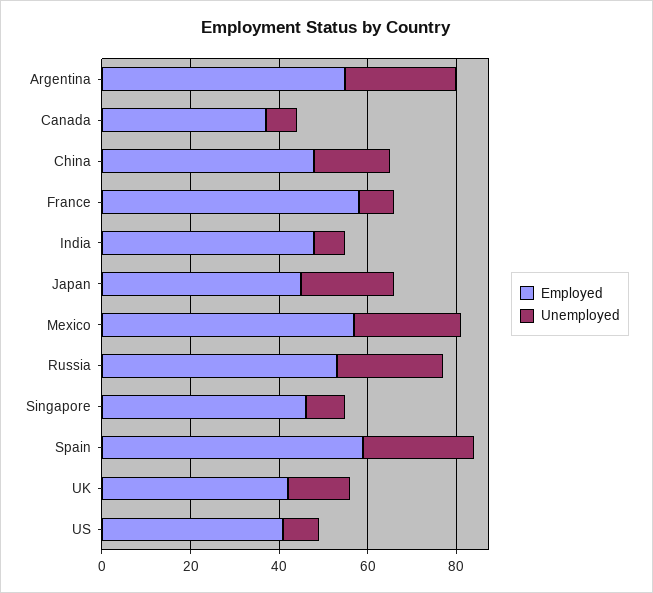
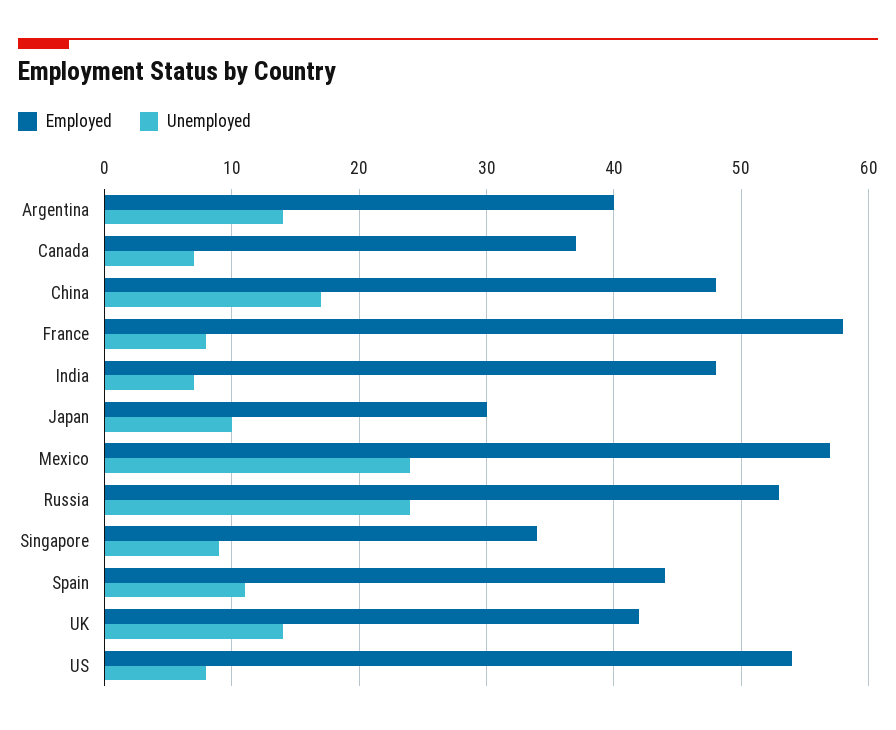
  {
    "Employed": {
-     "Argentina": 55,
+     "Argentina": 40,
      "Canada": 37,
      "China": 48,
      "France": 58,
      "India": 48,
-     "Japan": 45,
+     "Japan": 30,
      "Mexico": 57,
      "Russia": 53,
-     "Singapore": 45,
+     "Singapore": 34,
-     "Spain": 60,
+     "Spain": 44,
      "UK": 42,
-     "US": 40
+     "US": 54
    },
    "Unemployed": {
-     "Argentina": 25,
+     "Argentina": 14,
      "Canada": 7,
      "China": 17,
      "France": 8,
      "India": 7,
-     "Japan": 20,
+     "Japan": 10,
      "Mexico": 24,
      "Russia": 24,
      "Singapore": 9,
-     "Spain": 25,
+     "Spain": 11,
      "UK": 14,
      "US": 8
    }
  }

